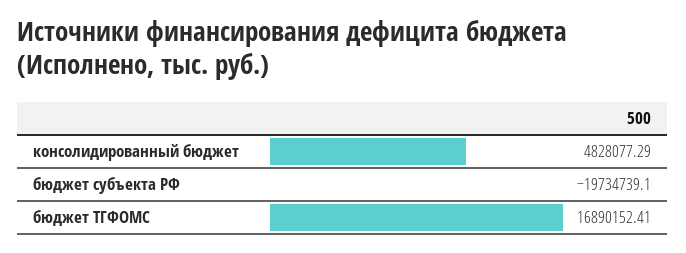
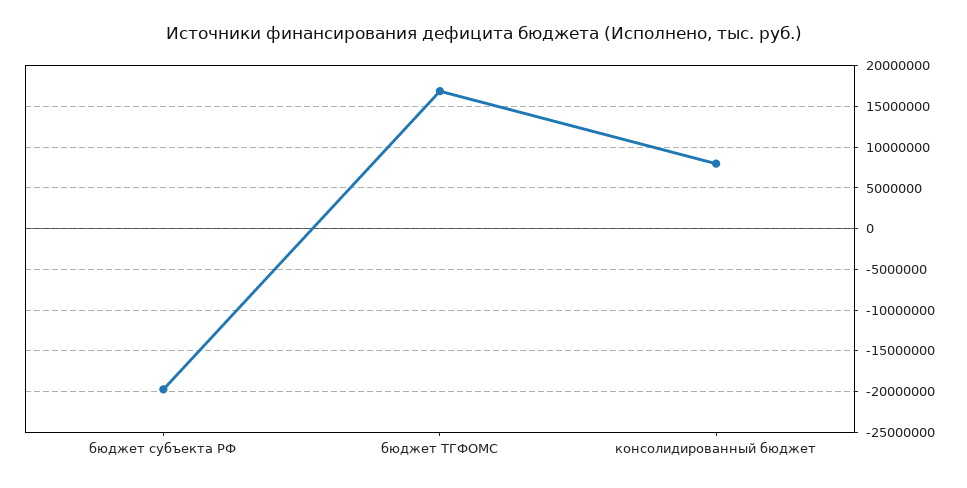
  {
-   "консолидированный бюджет": 4828077.29,
+   "консолидированный бюджет": 8000000,
    "бюджет субъекта РФ": -19734739.1,
    "бюджет ТГФОМС": 16890152.41
  }

